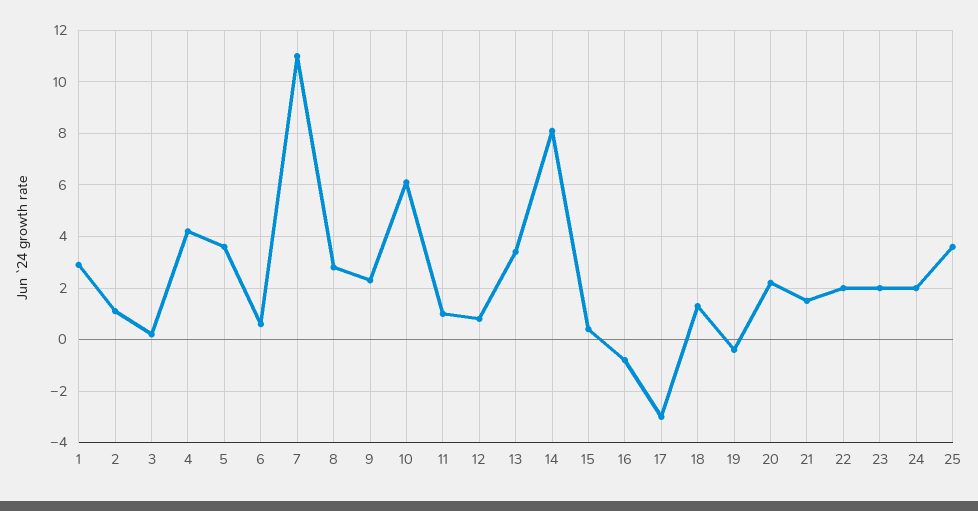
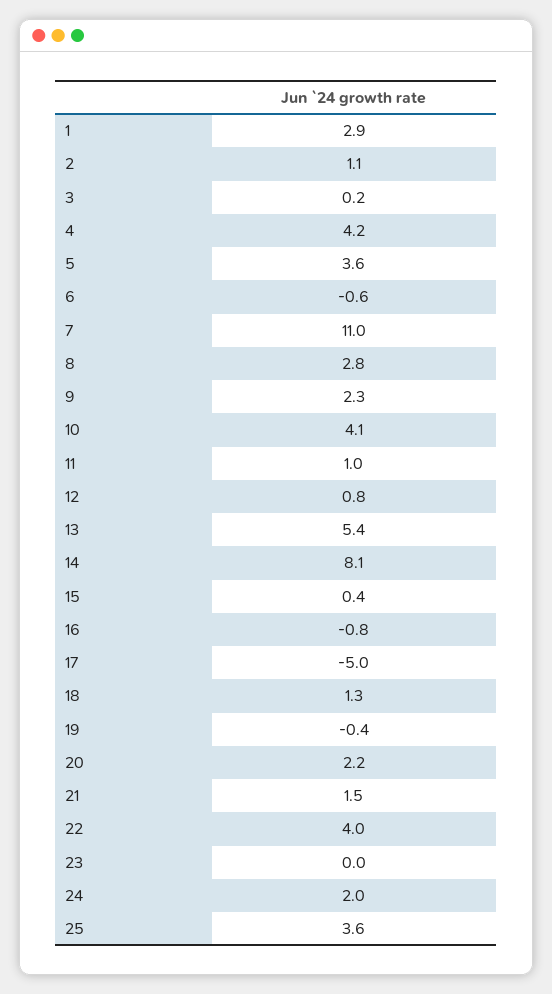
  {
    "1": 2.9,
    "2": 1.1,
    "3": 0.2,
    "4": 4.2,
    "5": 3.6,
-   "6": 0.5,
+   "6": -0.6,
    "7": 11,
    "8": 2.8,
    "9": 2.3,
-   "10": 6,
+   "10": 4.1,
    "11": 1,
    "12": 0.8,
-   "13": 3.5,
+   "13": 5.4,
    "14": 8.1,
    "15": 0.4,
    "16": -0.8,
-   "17": -3,
+   "17": -5,
    "18": 1.3,
    "19": -0.4,
    "20": 2.2,
    "21": 1.5,
-   "22": 2,
+   "22": 4,
-   "23": 2,
+   "23": 0,
    "24": 2,
    "25": 3.6
  }

